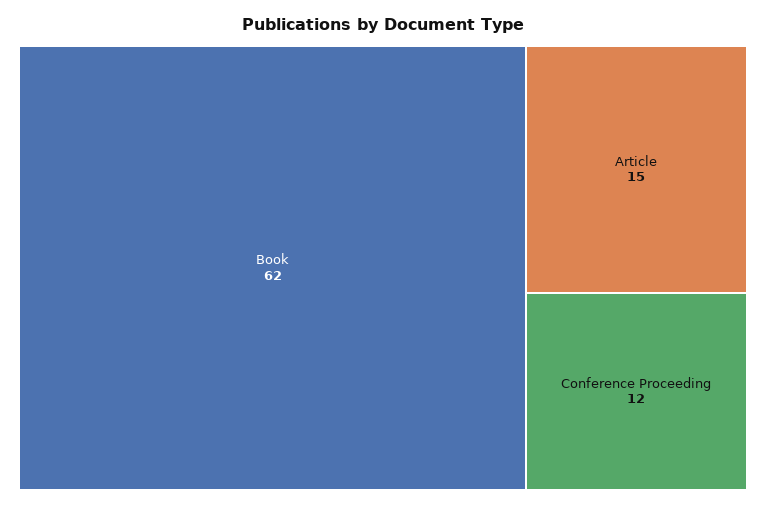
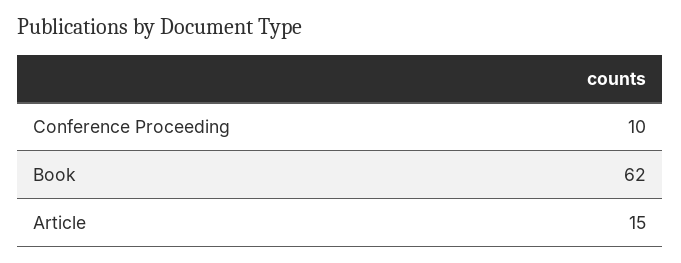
  {
    "Book": 62,
    "Article": 15,
-   "Conference Proceeding": 12
+   "Conference Proceeding": 10
  }

